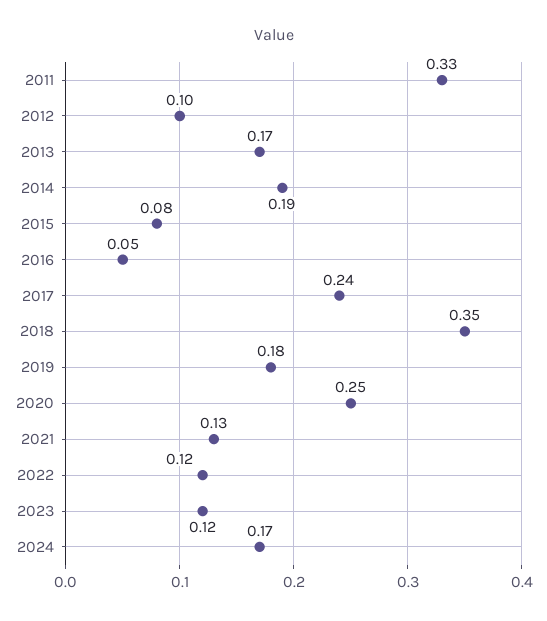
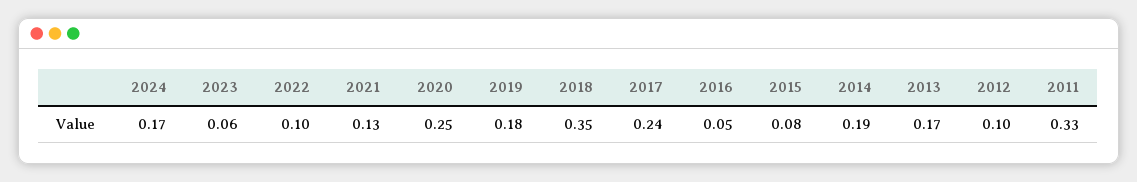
  {
    "2011": 0.33,
    "2012": 0.1,
    "2013": 0.17,
    "2014": 0.19,
    "2015": 0.08,
    "2016": 0.05,
    "2017": 0.24,
    "2018": 0.35,
    "2019": 0.18,
    "2020": 0.25,
    "2021": 0.13,
-   "2022": 0.12,
+   "2022": 0.1,
-   "2023": 0.12,
+   "2023": 0.06,
    "2024": 0.17
  }

